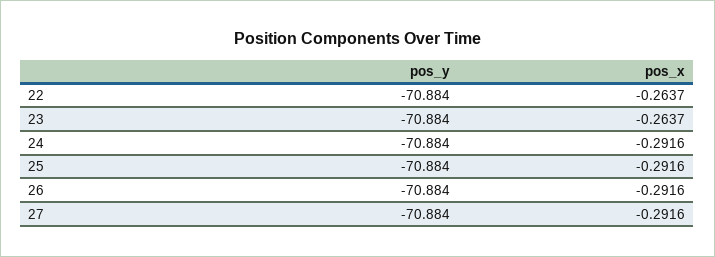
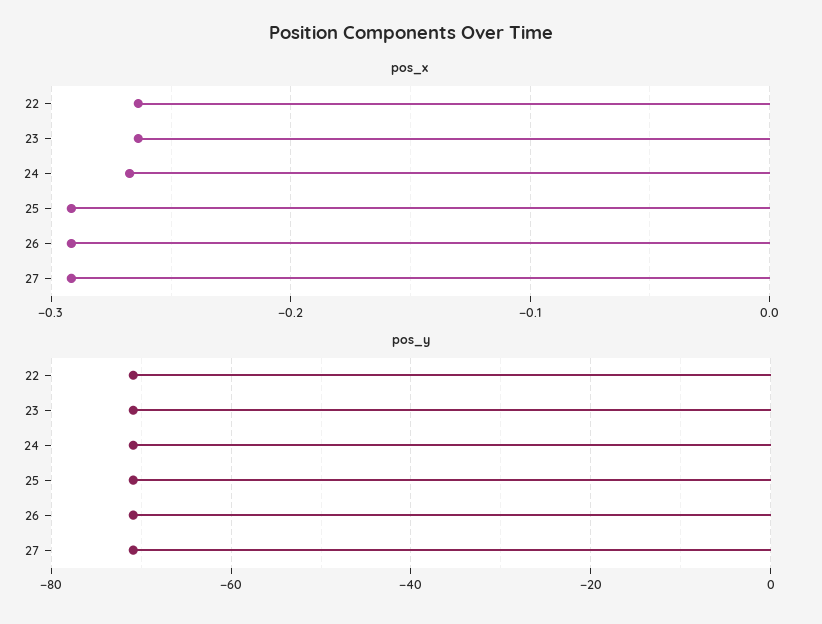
  {
    "pos_y": {
      "22": -70.884,
      "23": -70.884,
      "24": -70.884,
      "25": -70.884,
      "26": -70.884,
      "27": -70.884
    },
    "pos_x": {
      "22": -0.2637,
      "23": -0.2637,
-     "24": -0.2916,
+     "24": -0.27,
      "25": -0.2916,
      "26": -0.2916,
      "27": -0.2916
    }
  }

